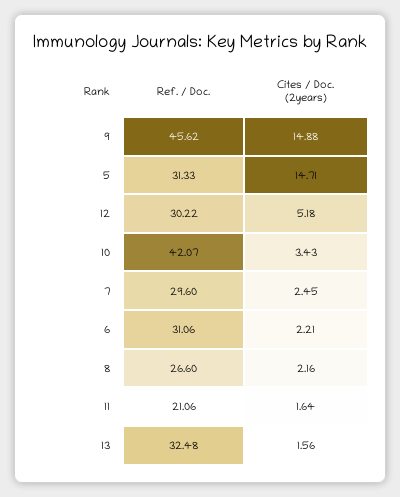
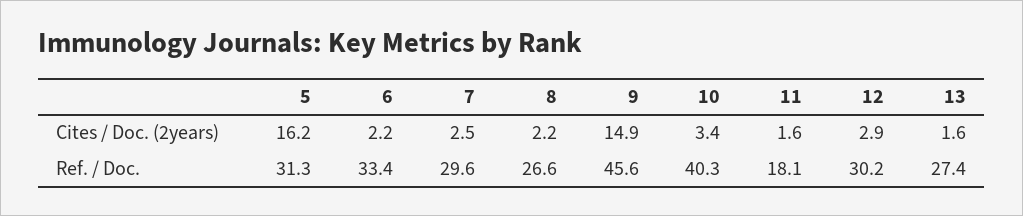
  {
    "Ref. / Doc.": {
      "9": 45.62,
      "5": 31.33,
      "12": 30.22,
-     "10": 42.07,
+     "10": 40.3,
      "7": 29.6,
-     "6": 31.06,
+     "6": 33.4,
      "8": 26.6,
-     "11": 21.06,
+     "11": 18.1,
-     "13": 32.48
+     "13": 27.4
    },
    "Cites / Doc. (2years)": {
      "9": 14.88,
-     "5": 14.71,
+     "5": 16.2,
-     "12": 5.18,
+     "12": 2.9,
      "10": 3.43,
      "7": 2.45,
      "6": 2.21,
      "8": 2.16,
      "11": 1.64,
      "13": 1.56
    }
  }

